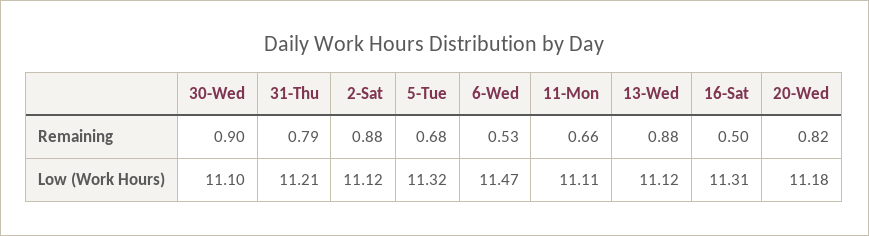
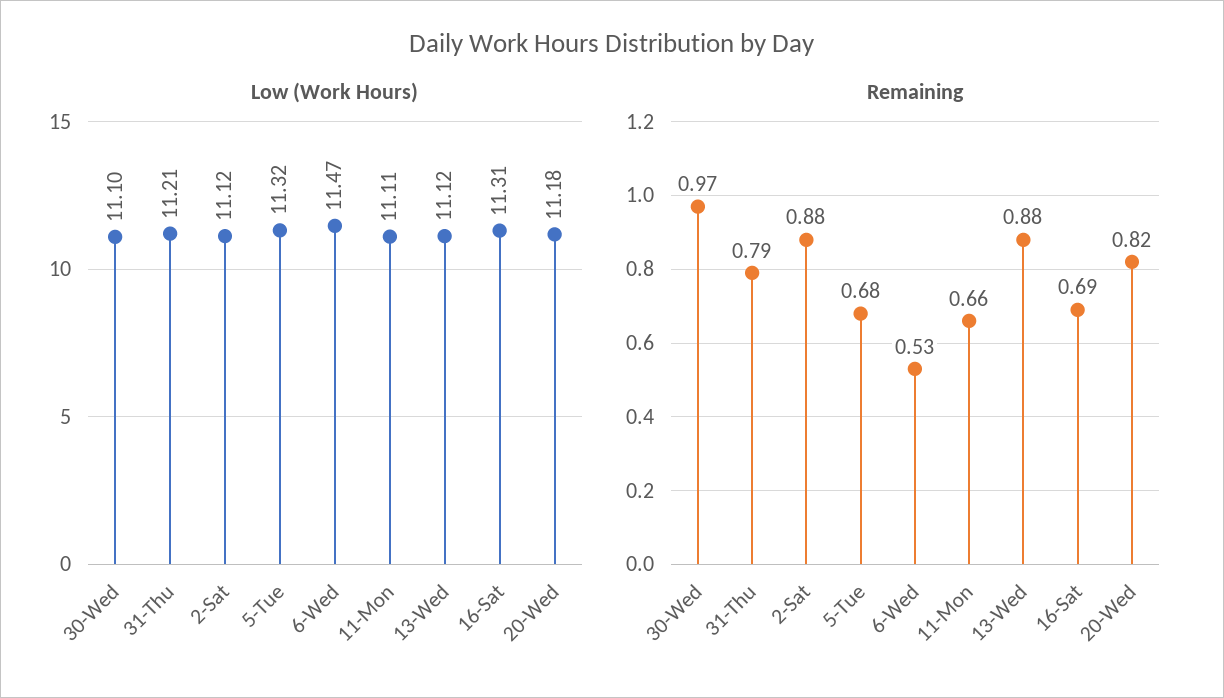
  {
    "Remaining": {
-     "30-Wed": 0.9,
+     "30-Wed": 0.97,
      "31-Thu": 0.79,
      "2-Sat": 0.88,
      "5-Tue": 0.68,
      "6-Wed": 0.53,
      "11-Mon": 0.66,
      "13-Wed": 0.88,
-     "16-Sat": 0.5,
+     "16-Sat": 0.69,
      "20-Wed": 0.82
    },
    "Low (Work Hours)": {
      "30-Wed": 11.1,
      "31-Thu": 11.21,
      "2-Sat": 11.12,
      "5-Tue": 11.32,
      "6-Wed": 11.47,
      "11-Mon": 11.11,
      "13-Wed": 11.12,
      "16-Sat": 11.31,
      "20-Wed": 11.18
    }
  }

